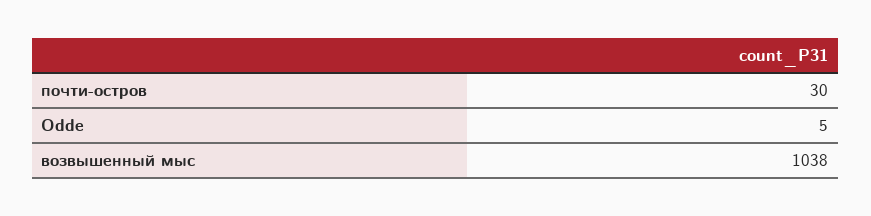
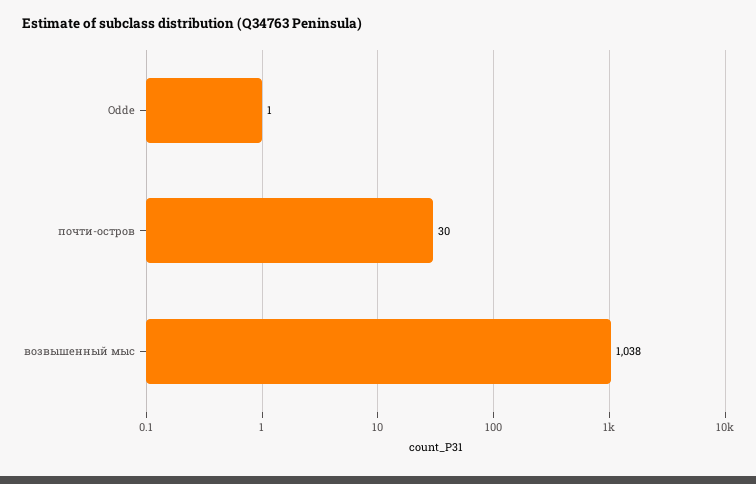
  {
    "почти-остров": 30,
-   "Odde": 5,
+   "Odde": 1,
    "возвышенный мыс": 1038
  }

